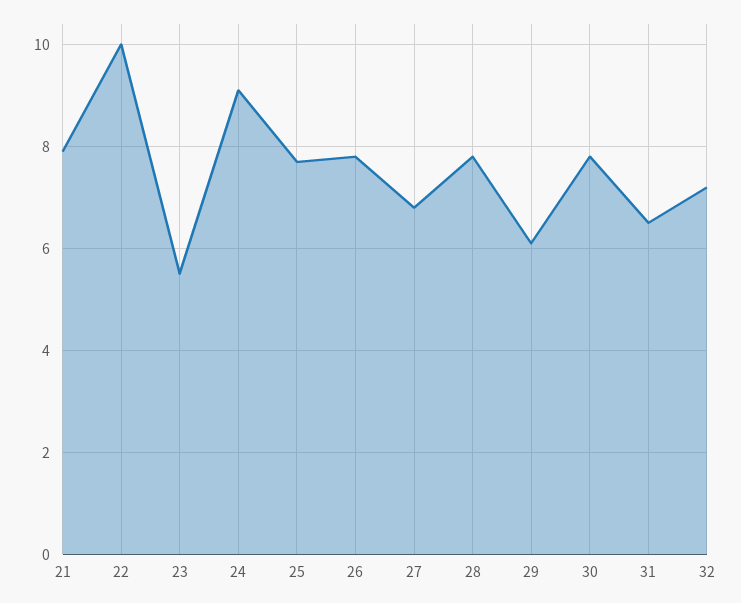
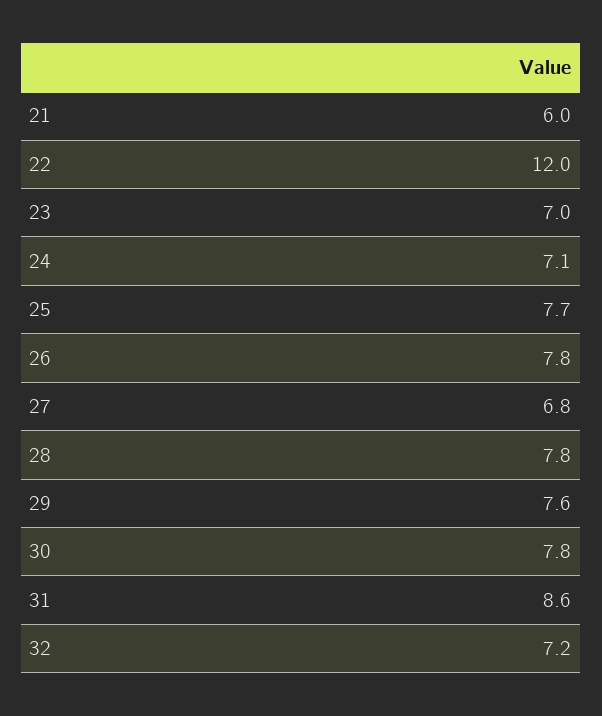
  {
-   "21": 8,
+   "21": 6,
-   "22": 10,
+   "22": 12,
-   "23": 5.5,
+   "23": 7,
-   "24": 9,
+   "24": 7.1,
    "25": 7.7,
    "26": 7.8,
    "27": 6.8,
    "28": 7.8,
-   "29": 6,
+   "29": 7.6,
    "30": 7.8,
-   "31": 6.5,
+   "31": 8.6,
    "32": 7.2
  }

